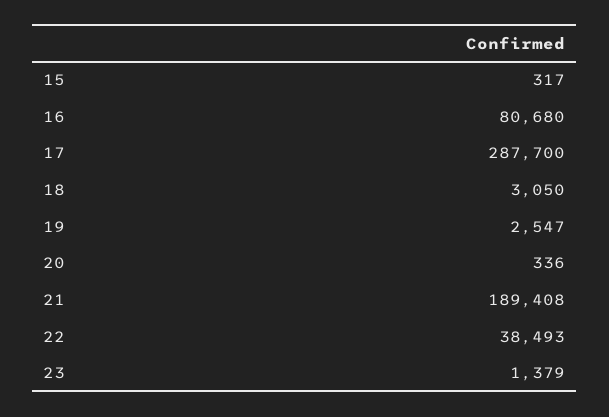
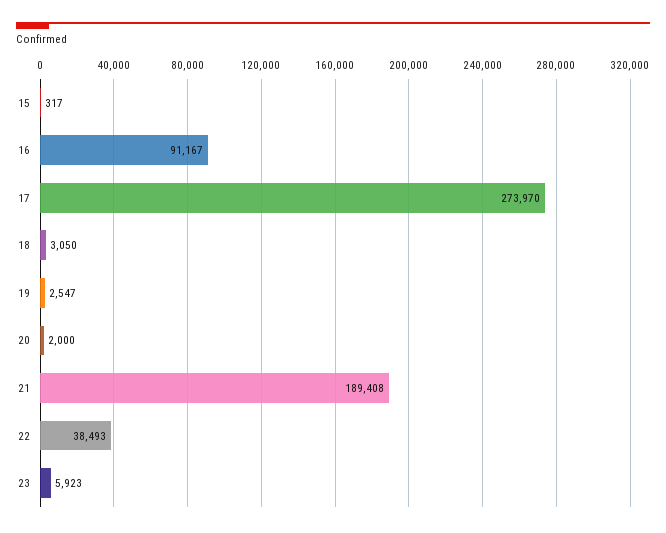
  {
    "15": 317,
-   "16": 80680,
+   "16": 91167,
-   "17": 287700,
+   "17": 273970,
    "18": 3050,
    "19": 2547,
-   "20": 336,
+   "20": 2000,
    "21": 189408,
    "22": 38493,
-   "23": 1379
+   "23": 5923
  }

